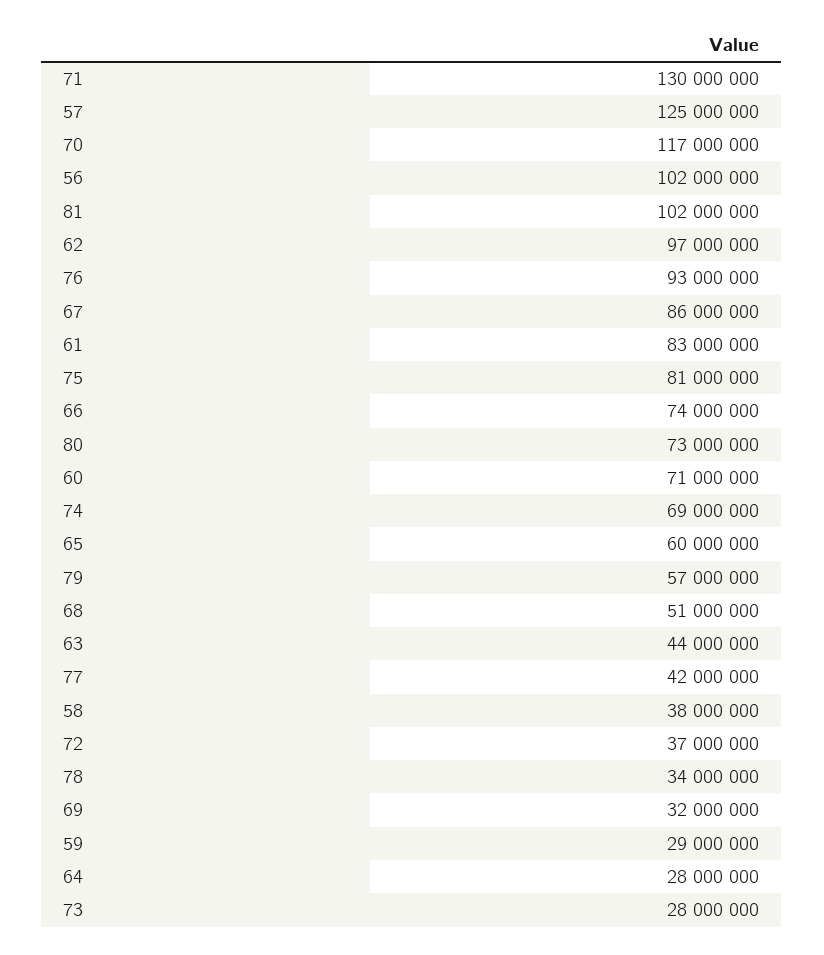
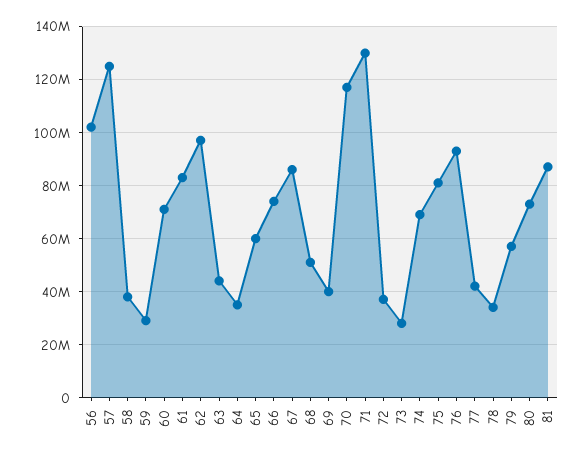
  {
    "71": 130000000,
    "57": 125000000,
    "70": 117000000,
    "56": 102000000,
-   "81": 102000000,
+   "81": 87500000,
    "62": 97000000,
    "76": 93000000,
    "67": 86000000,
    "61": 83000000,
    "75": 81000000,
    "66": 74000000,
    "80": 73000000,
    "60": 71000000,
    "74": 69000000,
    "65": 60000000,
    "79": 57000000,
    "68": 51000000,
    "63": 44000000,
    "77": 42000000,
    "58": 38000000,
    "72": 37000000,
    "78": 34000000,
-   "69": 32000000,
+   "69": 40000000,
    "59": 29000000,
-   "64": 28000000,
+   "64": 35000000,
    "73": 28000000
  }

